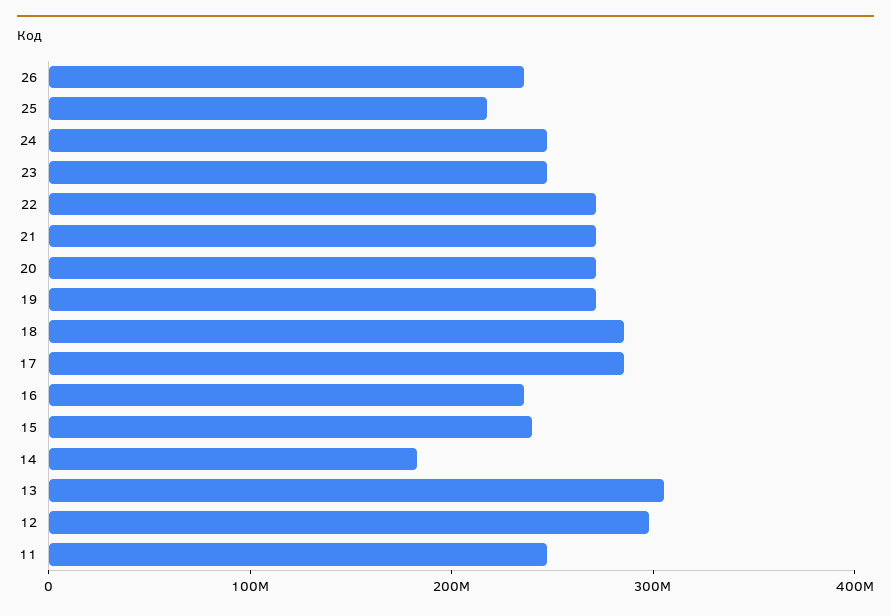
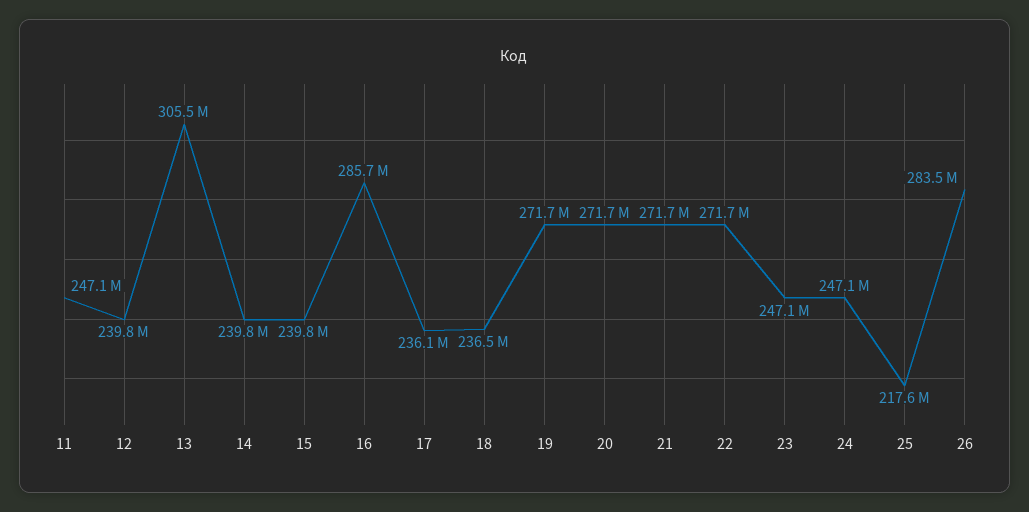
  {
-   "26": 240000000,
+   "26": 283500000,
    "25": 217600000,
    "24": 247100000,
    "23": 247100000,
    "22": 271700000,
    "21": 271700000,
    "20": 271700000,
    "19": 271700000,
-   "18": 280000000,
+   "18": 236500000,
-   "17": 280000000,
+   "17": 236100000,
-   "16": 240000000,
+   "16": 285700000,
    "15": 239800000,
-   "14": 180000000,
+   "14": 239800000,
    "13": 305500000,
-   "12": 300000000,
+   "12": 239800000,
    "11": 247100000
  }

